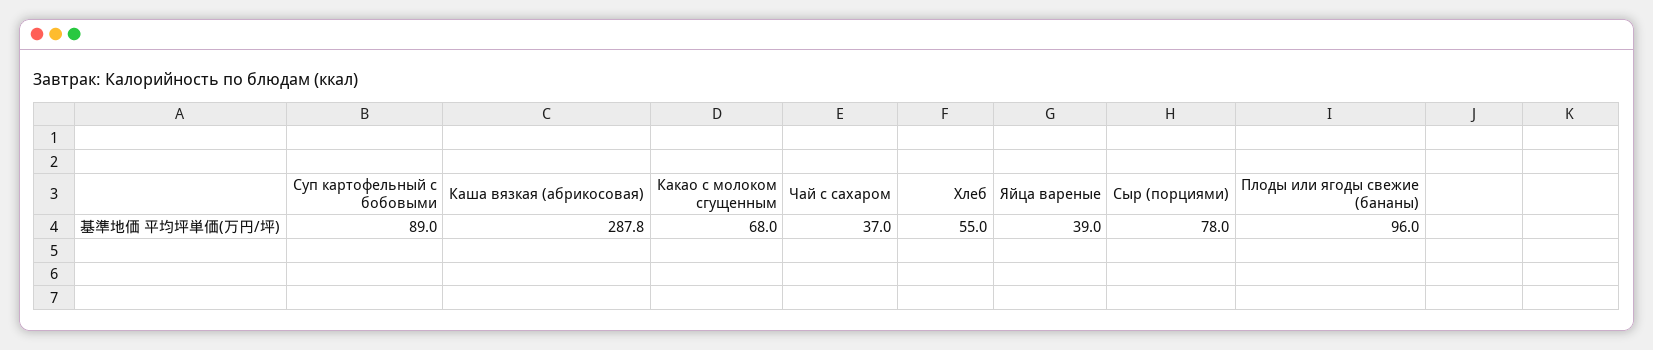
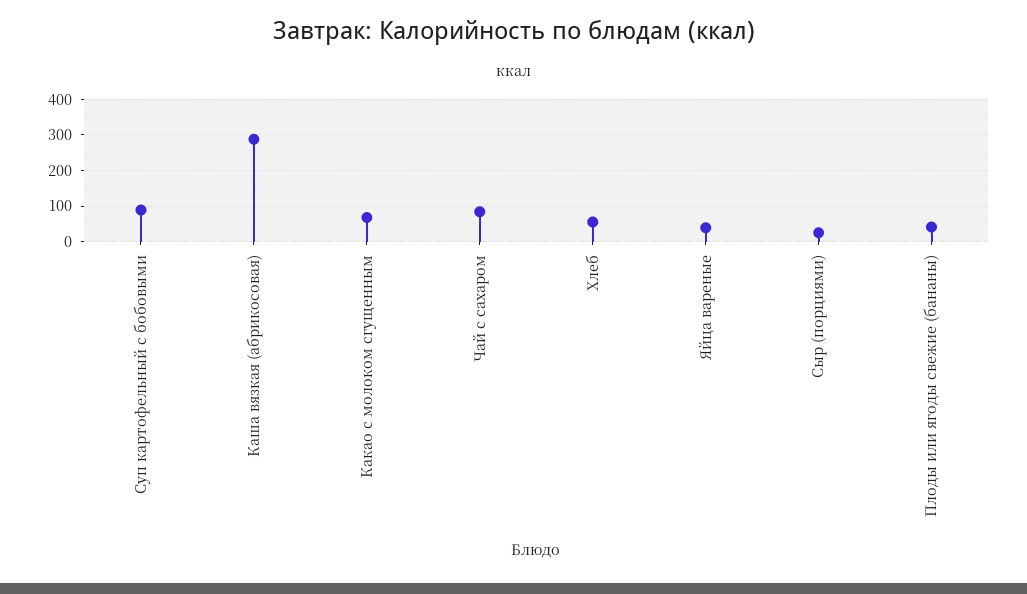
  {
    "Суп картофельный с бобовыми": 89,
    "Каша вязкая (абрикосовая)": 287.8,
    "Какао с молоком сгущенным": 68,
-   "Чай с сахаром": 37,
+   "Чай с сахаром": 80,
    "Хлеб": 55,
    "Яйца вареные": 39,
-   "Сыр (порциями)": 78,
+   "Сыр (порциями)": 20,
-   "Плоды или ягоды свежие (бананы)": 96
+   "Плоды или ягоды свежие (бананы)": 40
  }

